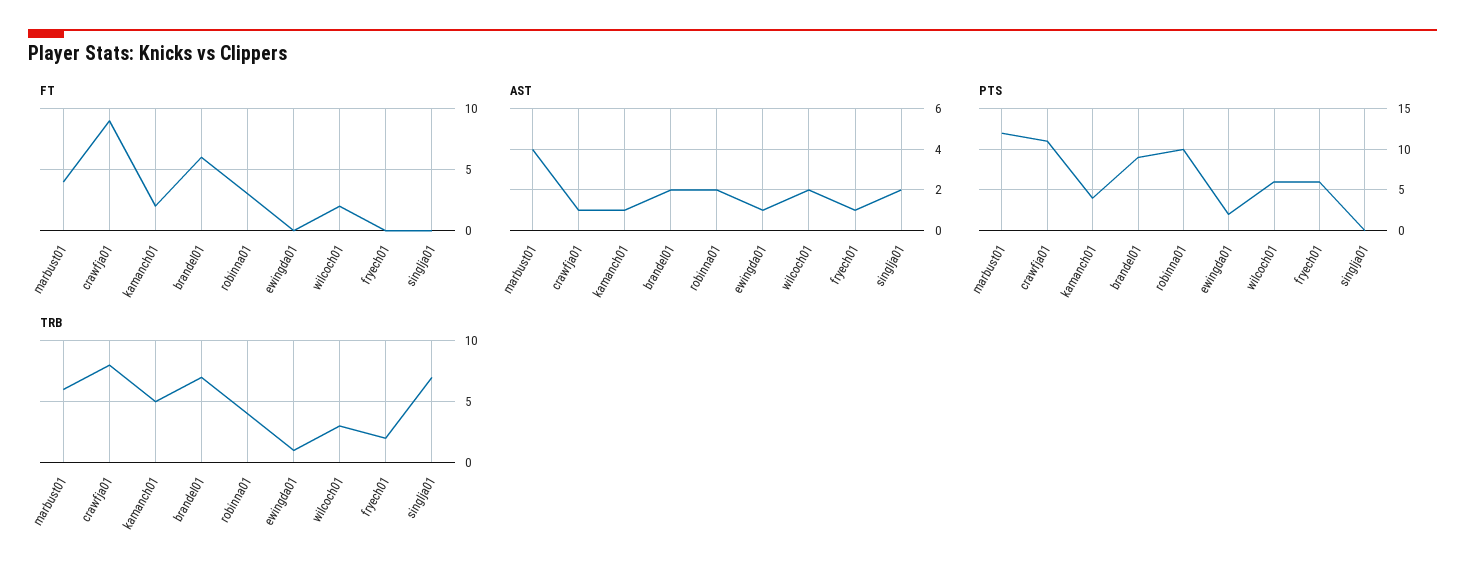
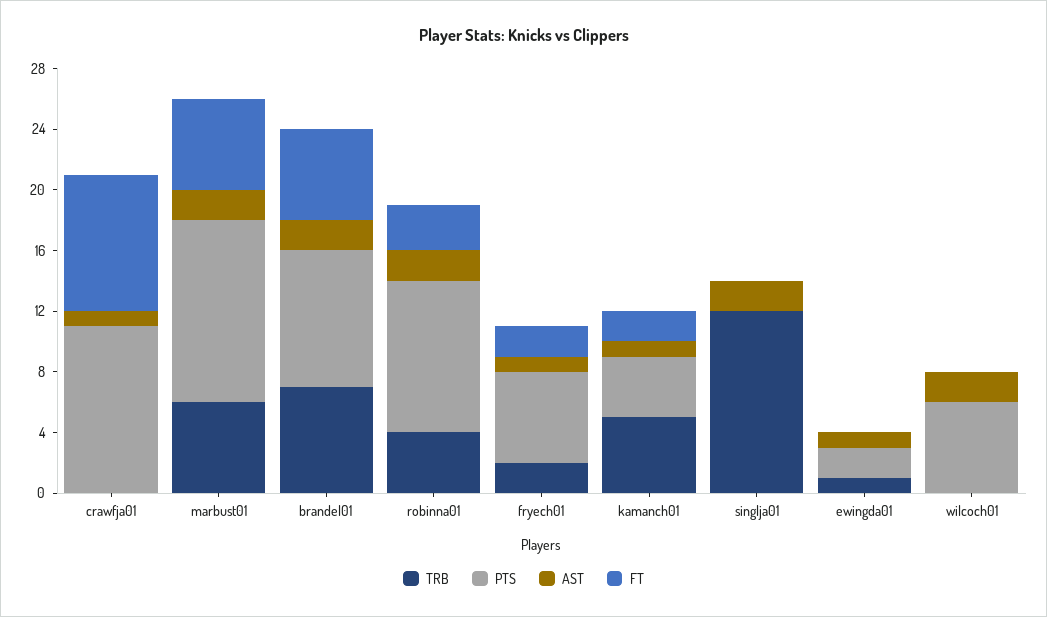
  {
    "FT": {
-     "marbust01": 4,
+     "marbust01": 6,
      "crawfja01": 9,
      "kamanch01": 2,
      "brandel01": 6,
      "robinna01": 3,
      "ewingda01": 0,
-     "wilcoch01": 2,
+     "wilcoch01": 0,
-     "fryech01": 0,
+     "fryech01": 2,
      "singlja01": 0
    },
    "AST": {
-     "marbust01": 4,
+     "marbust01": 2,
      "crawfja01": 1,
      "kamanch01": 1,
      "brandel01": 2,
      "robinna01": 2,
      "ewingda01": 1,
      "wilcoch01": 2,
      "fryech01": 1,
      "singlja01": 2
    },
    "PTS": {
      "marbust01": 12,
      "crawfja01": 11,
      "kamanch01": 4,
      "brandel01": 9,
      "robinna01": 10,
      "ewingda01": 2,
      "wilcoch01": 6,
      "fryech01": 6,
      "singlja01": 0
    },
    "TRB": {
      "marbust01": 6,
-     "crawfja01": 8,
+     "crawfja01": 0,
      "kamanch01": 5,
      "brandel01": 7,
      "robinna01": 4,
      "ewingda01": 1,
-     "wilcoch01": 3,
+     "wilcoch01": 0,
      "fryech01": 2,
-     "singlja01": 7
+     "singlja01": 12
    }
  }

